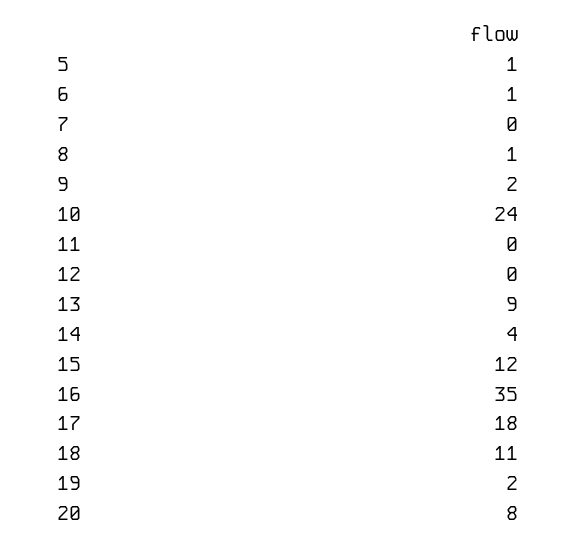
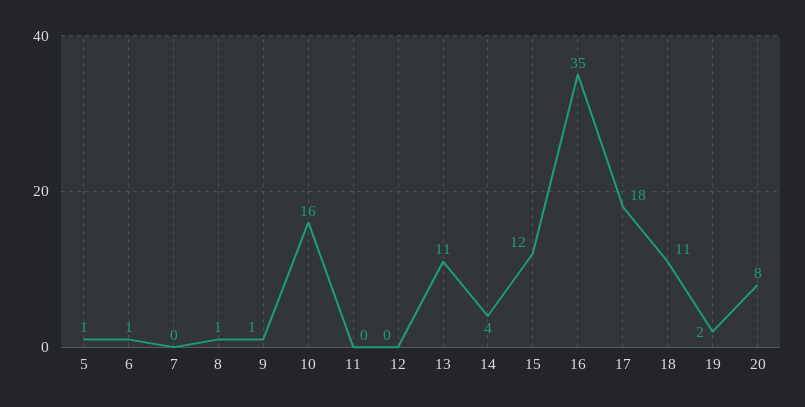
  {
    "5": 1,
    "6": 1,
    "7": 0,
    "8": 1,
-   "9": 2,
+   "9": 1,
-   "10": 24,
+   "10": 16,
    "11": 0,
    "12": 0,
-   "13": 9,
+   "13": 11,
    "14": 4,
    "15": 12,
    "16": 35,
    "17": 18,
    "18": 11,
    "19": 2,
    "20": 8
  }

